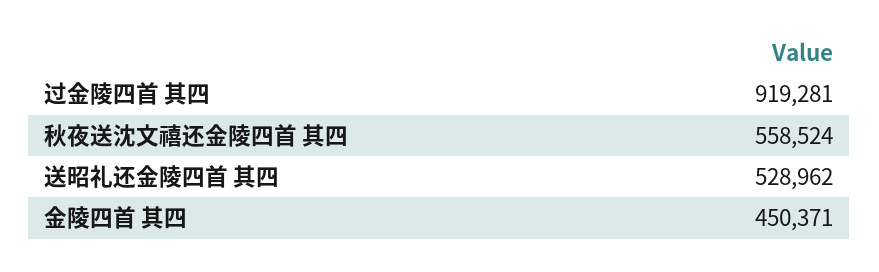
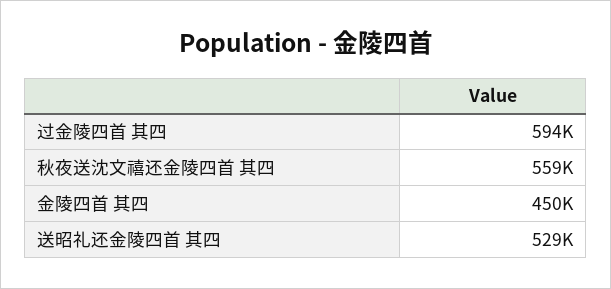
  {
-   "过金陵四首 其四": 919281,
+   "过金陵四首 其四": 594000,
    "秋夜送沈文禧还金陵四首 其四": 558524,
    "送昭礼还金陵四首 其四": 528962,
    "金陵四首 其四": 450371
  }

